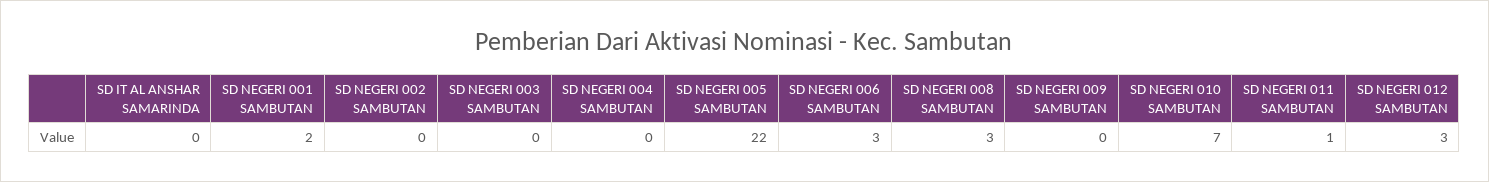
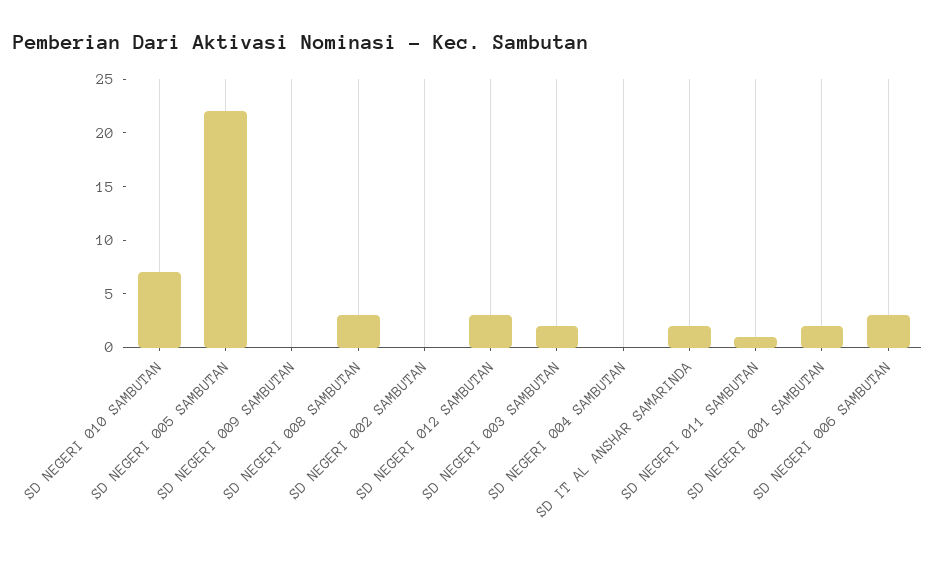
  {
-   "SD IT AL ANSHAR SAMARINDA": 0,
+   "SD IT AL ANSHAR SAMARINDA": 2,
    "SD NEGERI 001 SAMBUTAN": 2,
    "SD NEGERI 002 SAMBUTAN": 0,
-   "SD NEGERI 003 SAMBUTAN": 0,
+   "SD NEGERI 003 SAMBUTAN": 2,
    "SD NEGERI 004 SAMBUTAN": 0,
    "SD NEGERI 005 SAMBUTAN": 22,
    "SD NEGERI 006 SAMBUTAN": 3,
    "SD NEGERI 008 SAMBUTAN": 3,
    "SD NEGERI 009 SAMBUTAN": 0,
    "SD NEGERI 010 SAMBUTAN": 7,
    "SD NEGERI 011 SAMBUTAN": 1,
    "SD NEGERI 012 SAMBUTAN": 3
  }

